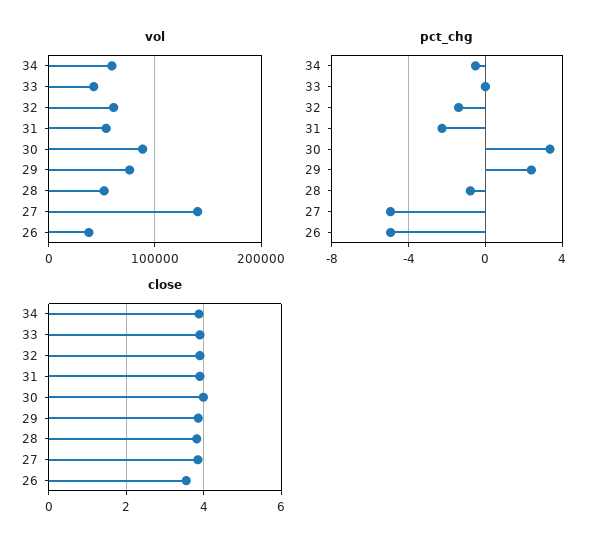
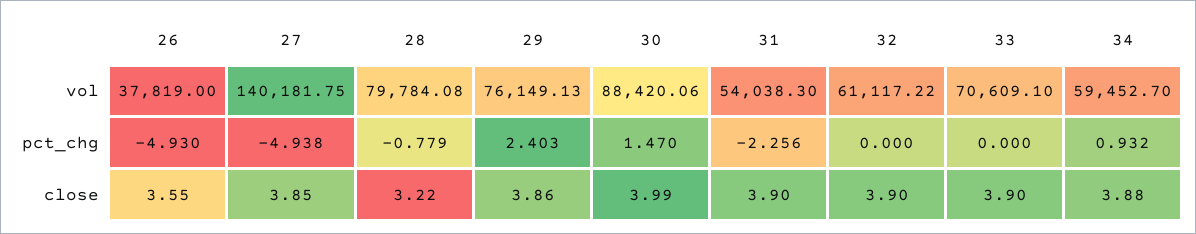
  {
    "vol": {
      "34": 59452.7,
-     "33": 40000,
+     "33": 70609.1,
      "32": 61117.22,
      "31": 54038.3,
      "30": 88420.06,
      "29": 76149.13,
-     "28": 50000,
+     "28": 79784.08,
      "27": 140181.75,
      "26": 37819
    },
    "pct_chg": {
-     "34": -0.5,
+     "34": 0.932,
      "33": 0,
-     "32": -1.5,
+     "32": 0,
      "31": -2.256,
-     "30": 3.5,
+     "30": 1.47,
      "29": 2.403,
      "28": -0.779,
      "27": -4.938,
      "26": -4.93
    },
    "close": {
      "34": 3.88,
      "33": 3.9,
      "32": 3.9,
      "31": 3.9,
      "30": 3.99,
      "29": 3.86,
-     "28": 3.8,
+     "28": 3.22,
      "27": 3.85,
      "26": 3.55
    }
  }

